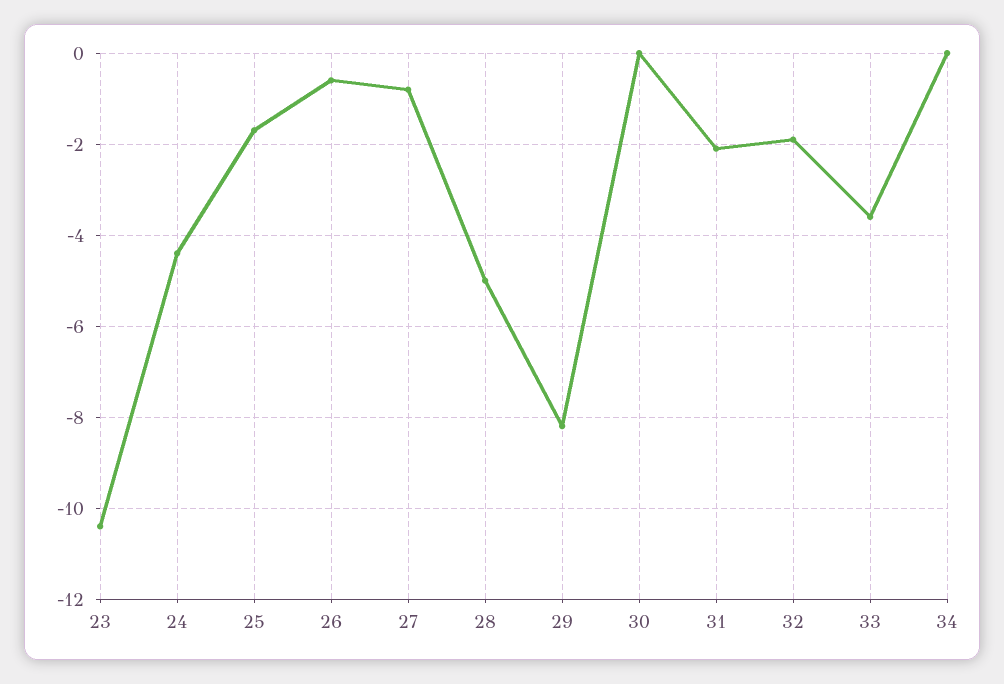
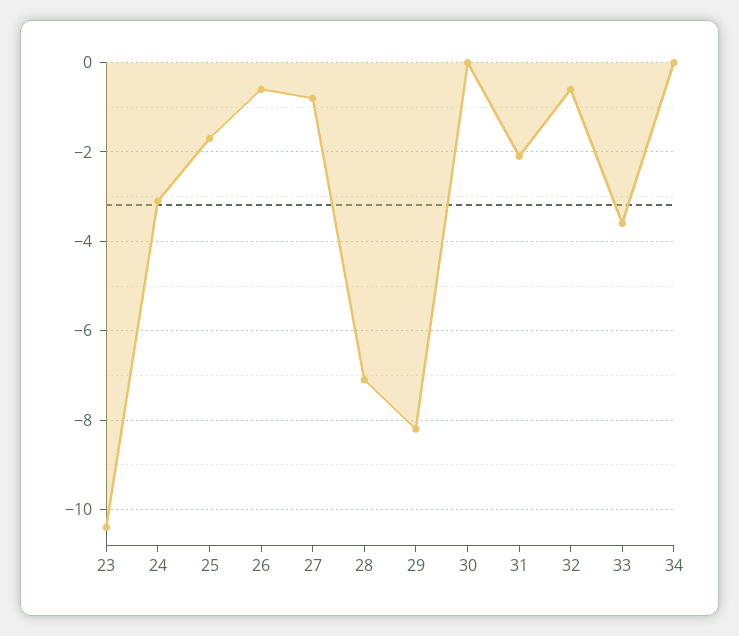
  {
    "23": -10.5,
-   "24": -4.5,
+   "24": -3,
    "25": -1.5,
    "26": -0.5,
    "27": -1,
-   "28": -5,
+   "28": -7,
    "29": -8,
    "30": 0,
    "31": -2,
-   "32": -2,
+   "32": -0.5,
    "33": -3.5,
    "34": 0
  }

